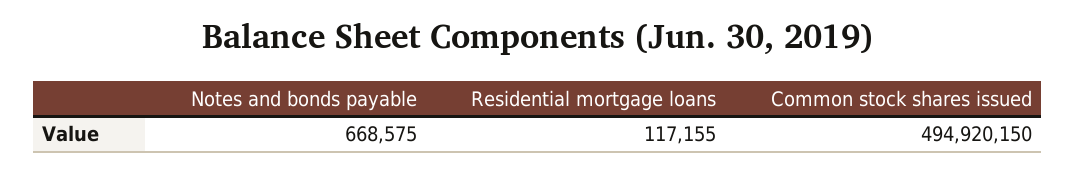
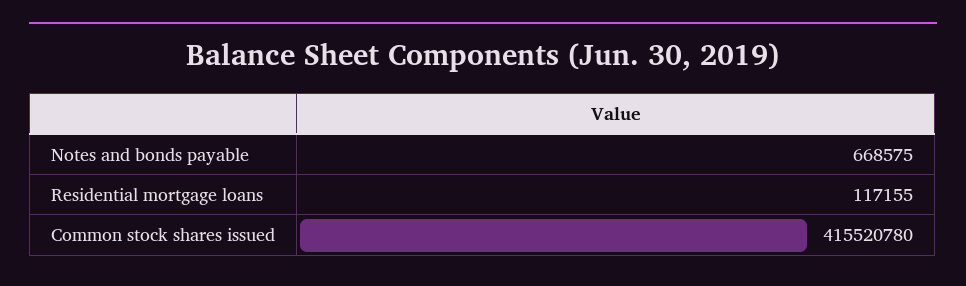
  {
    "Notes and bonds payable": 668575,
    "Residential mortgage loans": 117155,
-   "Common stock shares issued": 494920150
+   "Common stock shares issued": 415520780
  }

